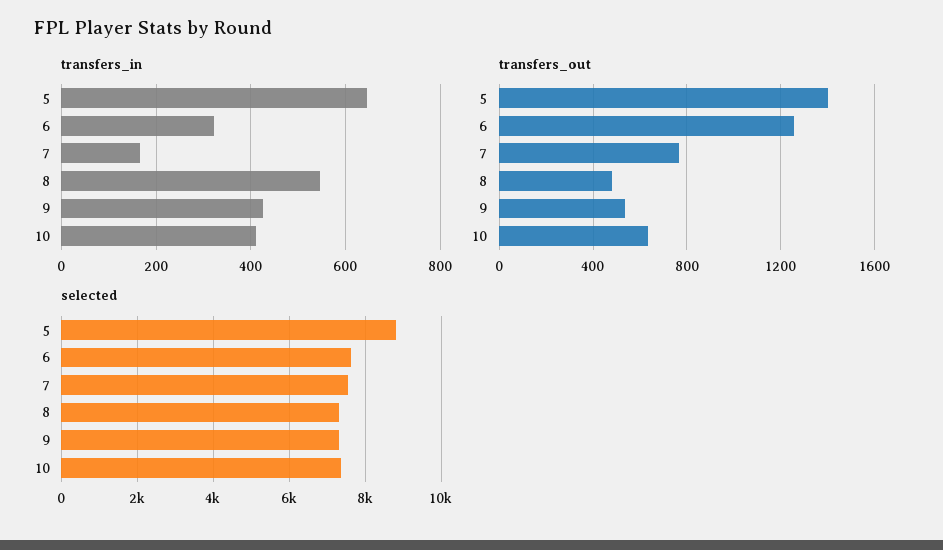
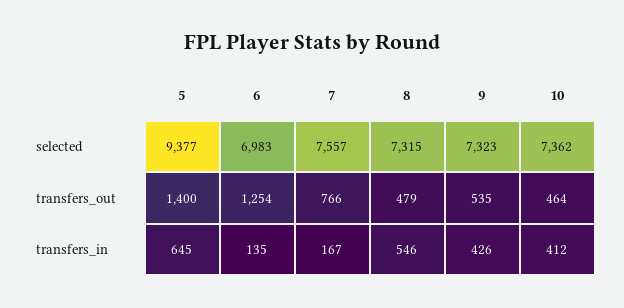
  {
    "transfers_in": {
      "5": 645,
-     "6": 320,
+     "6": 135,
      "7": 167,
      "8": 546,
      "9": 426,
      "10": 412
    },
    "transfers_out": {
      "5": 1400,
      "6": 1254,
      "7": 766,
      "8": 479,
      "9": 535,
-     "10": 650
+     "10": 464
    },
    "selected": {
-     "5": 8800,
+     "5": 9377,
-     "6": 7600,
+     "6": 6983,
      "7": 7557,
      "8": 7315,
      "9": 7323,
      "10": 7362
    }
  }

